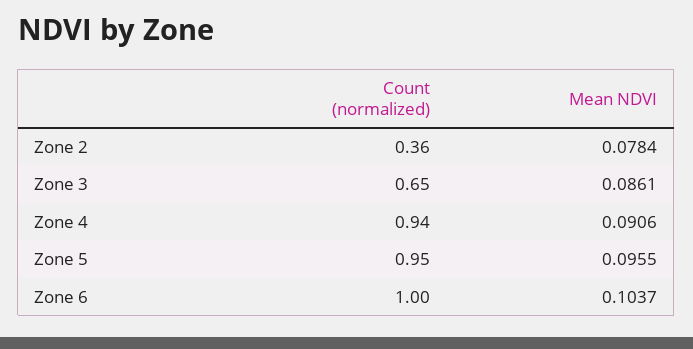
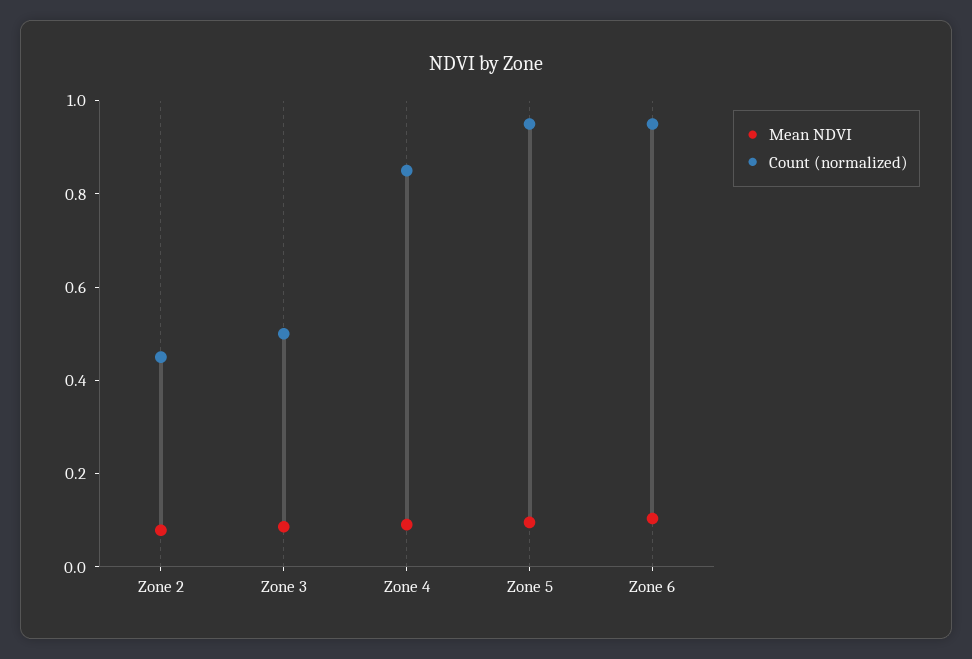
  {
    "Count (normalized)": {
-     "Zone 2": 0.36,
+     "Zone 2": 0.45,
-     "Zone 3": 0.65,
+     "Zone 3": 0.5,
-     "Zone 4": 0.94,
+     "Zone 4": 0.85,
      "Zone 5": 0.95,
-     "Zone 6": 1
+     "Zone 6": 0.95
    },
    "Mean NDVI": {
      "Zone 2": 0.0784,
      "Zone 3": 0.0861,
      "Zone 4": 0.0906,
      "Zone 5": 0.0955,
      "Zone 6": 0.1037
    }
  }

